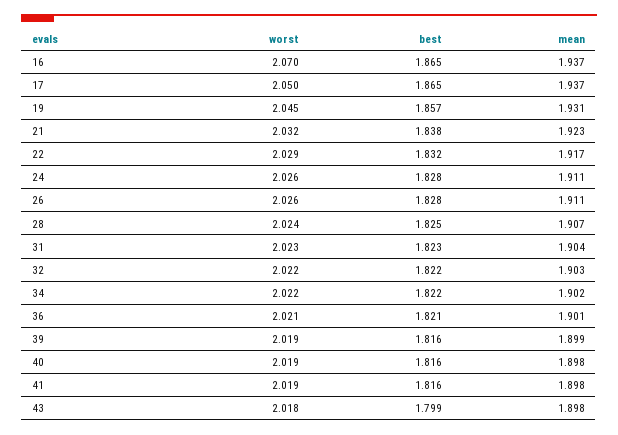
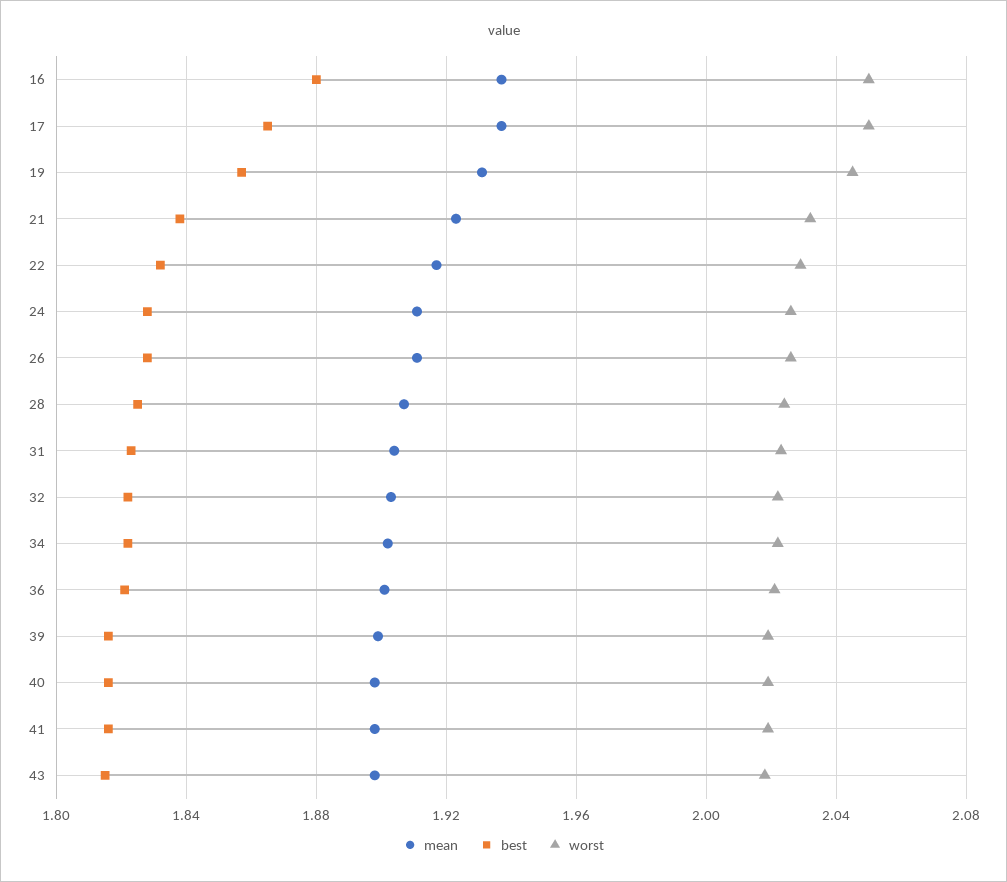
  {
    "worst": {
-     "16": 2.07,
+     "16": 2.05,
      "17": 2.05,
      "19": 2.045,
      "21": 2.032,
      "22": 2.029,
      "24": 2.026,
      "26": 2.026,
      "28": 2.024,
      "31": 2.023,
      "32": 2.022,
      "34": 2.022,
      "36": 2.021,
      "39": 2.019,
      "40": 2.019,
      "41": 2.019,
      "43": 2.018
    },
    "best": {
-     "16": 1.865,
+     "16": 1.88,
      "17": 1.865,
      "19": 1.857,
      "21": 1.838,
      "22": 1.832,
      "24": 1.828,
      "26": 1.828,
      "28": 1.825,
      "31": 1.823,
      "32": 1.822,
      "34": 1.822,
      "36": 1.821,
      "39": 1.816,
      "40": 1.816,
      "41": 1.816,
-     "43": 1.799
+     "43": 1.815
    },
    "mean": {
      "16": 1.937,
      "17": 1.937,
      "19": 1.931,
      "21": 1.923,
      "22": 1.917,
      "24": 1.911,
      "26": 1.911,
      "28": 1.907,
      "31": 1.904,
      "32": 1.903,
      "34": 1.902,
      "36": 1.901,
      "39": 1.899,
      "40": 1.898,
      "41": 1.898,
      "43": 1.898
    }
  }

